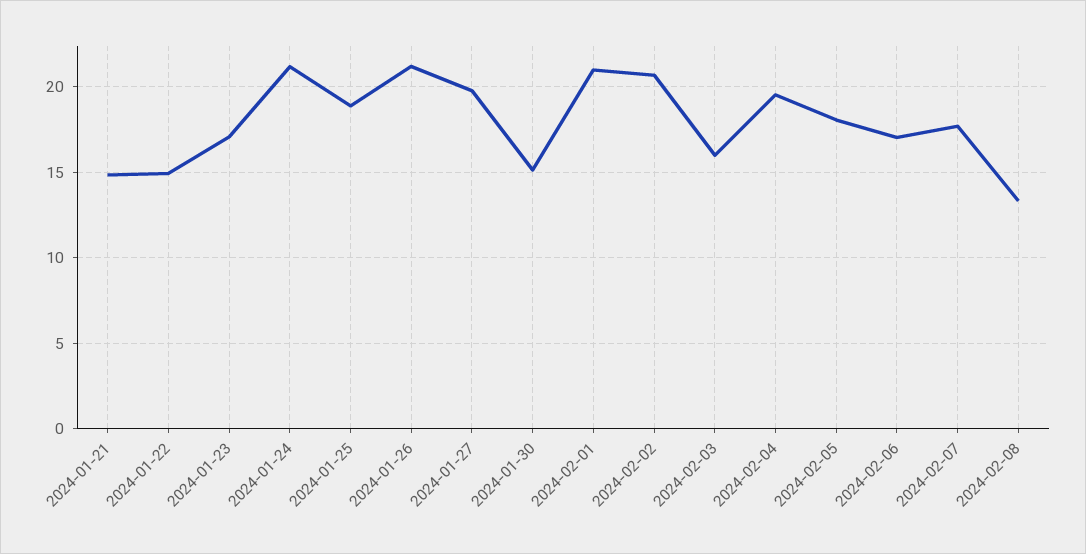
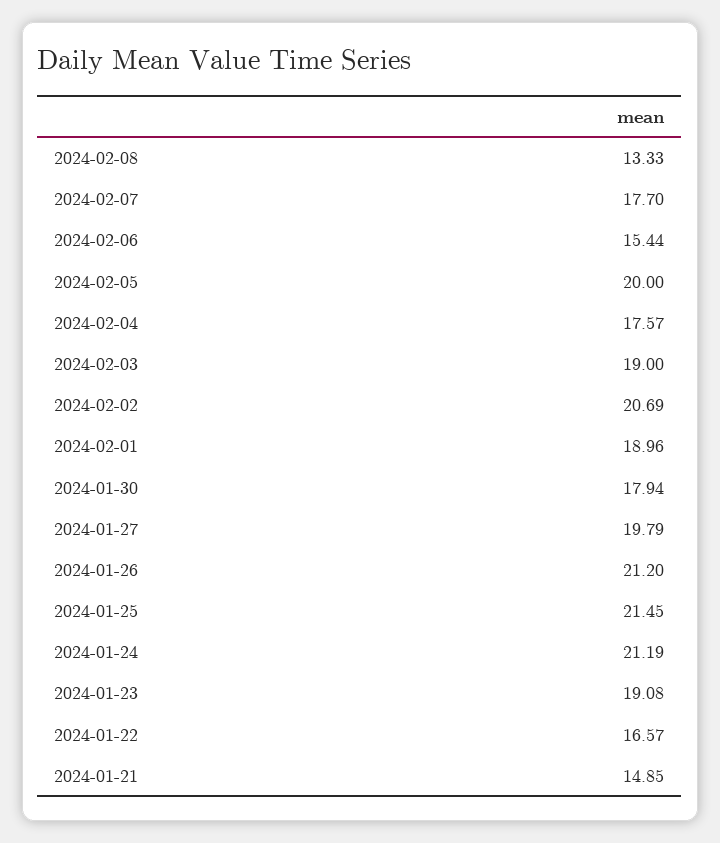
  {
    "2024-01-21": 14.85,
-   "2024-01-22": 15,
+   "2024-01-22": 16.57,
-   "2024-01-23": 17,
+   "2024-01-23": 19.08,
    "2024-01-24": 21.19,
-   "2024-01-25": 19,
+   "2024-01-25": 21.45,
    "2024-01-26": 21.2,
    "2024-01-27": 19.79,
-   "2024-01-30": 15,
+   "2024-01-30": 17.94,
-   "2024-02-01": 21,
+   "2024-02-01": 18.96,
    "2024-02-02": 20.69,
-   "2024-02-03": 16,
+   "2024-02-03": 19,
-   "2024-02-04": 19.5,
+   "2024-02-04": 17.57,
-   "2024-02-05": 18,
+   "2024-02-05": 20,
-   "2024-02-06": 17,
+   "2024-02-06": 15.44,
    "2024-02-07": 17.7,
    "2024-02-08": 13.33
  }

